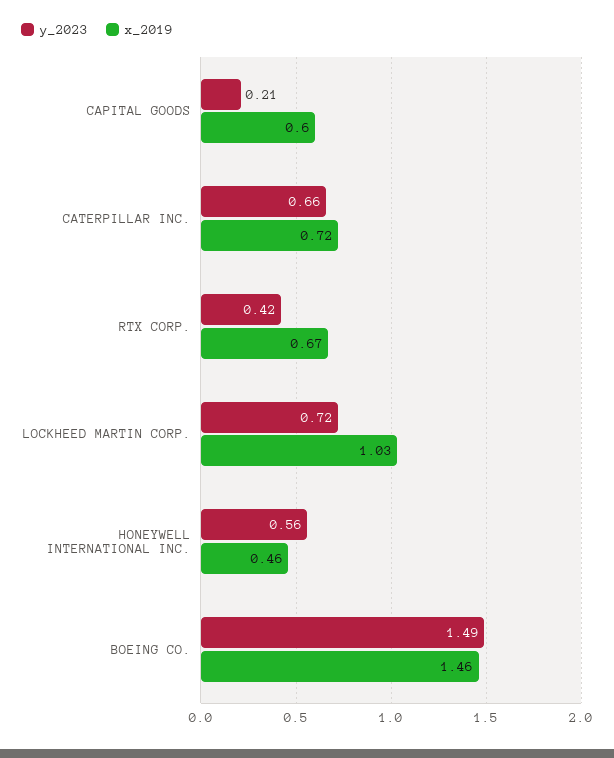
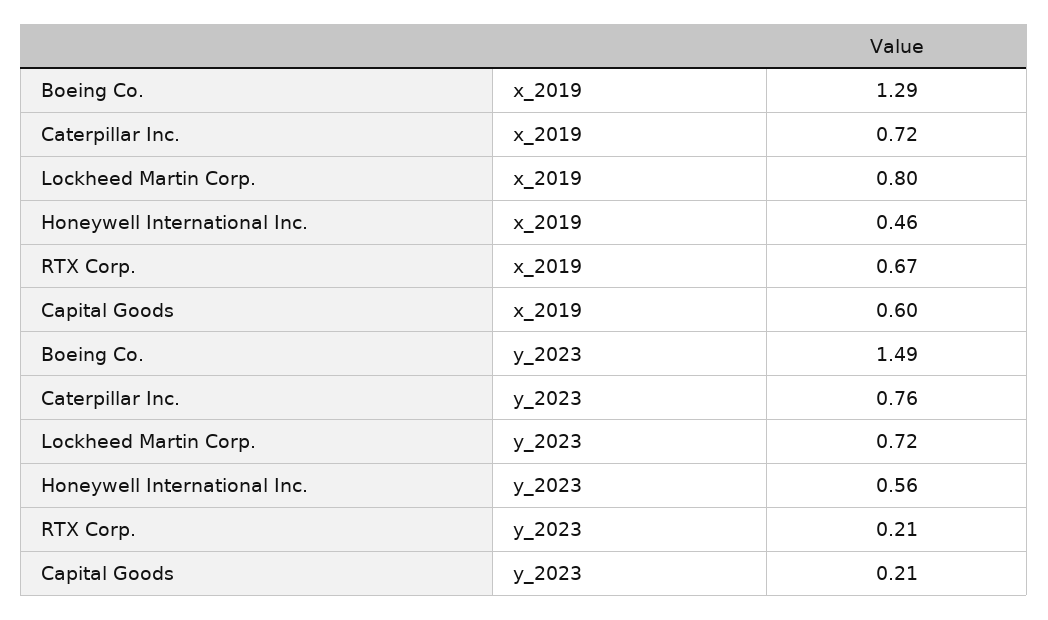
  {
    "y_2023": {
      "CAPITAL GOODS": 0.21,
-     "CATERPILLAR INC.": 0.66,
+     "CATERPILLAR INC.": 0.76,
-     "RTX CORP.": 0.42,
+     "RTX CORP.": 0.21,
      "LOCKHEED MARTIN CORP.": 0.72,
      "HONEYWELL INTERNATIONAL INC.": 0.56,
      "BOEING CO.": 1.49
    },
    "x_2019": {
      "CAPITAL GOODS": 0.6,
      "CATERPILLAR INC.": 0.72,
      "RTX CORP.": 0.67,
-     "LOCKHEED MARTIN CORP.": 1.03,
+     "LOCKHEED MARTIN CORP.": 0.8,
      "HONEYWELL INTERNATIONAL INC.": 0.46,
-     "BOEING CO.": 1.46
+     "BOEING CO.": 1.29
    }
  }

